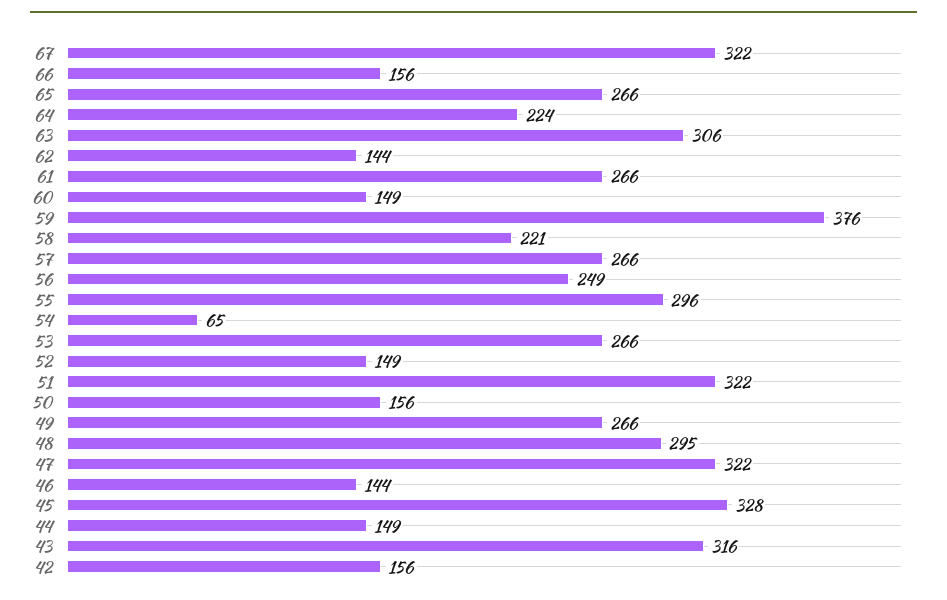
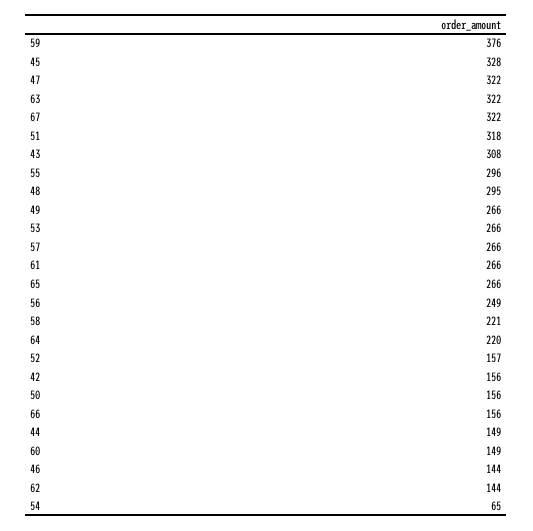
  {
    "67": 322,
    "66": 156,
    "65": 266,
-   "64": 224,
+   "64": 220,
-   "63": 306,
+   "63": 322,
    "62": 144,
    "61": 266,
    "60": 149,
    "59": 376,
    "58": 221,
    "57": 266,
    "56": 249,
    "55": 296,
    "54": 65,
    "53": 266,
-   "52": 149,
+   "52": 157,
-   "51": 322,
+   "51": 318,
    "50": 156,
    "49": 266,
    "48": 295,
    "47": 322,
    "46": 144,
    "45": 328,
    "44": 149,
-   "43": 316,
+   "43": 308,
    "42": 156
  }

